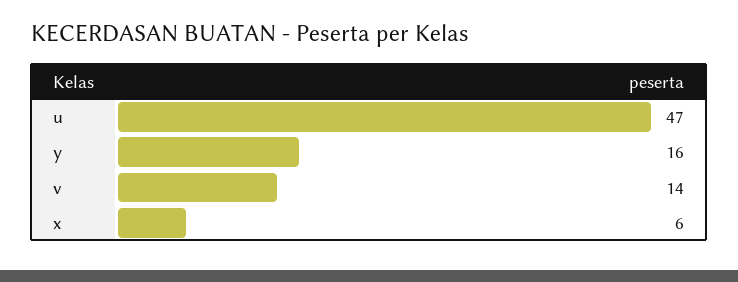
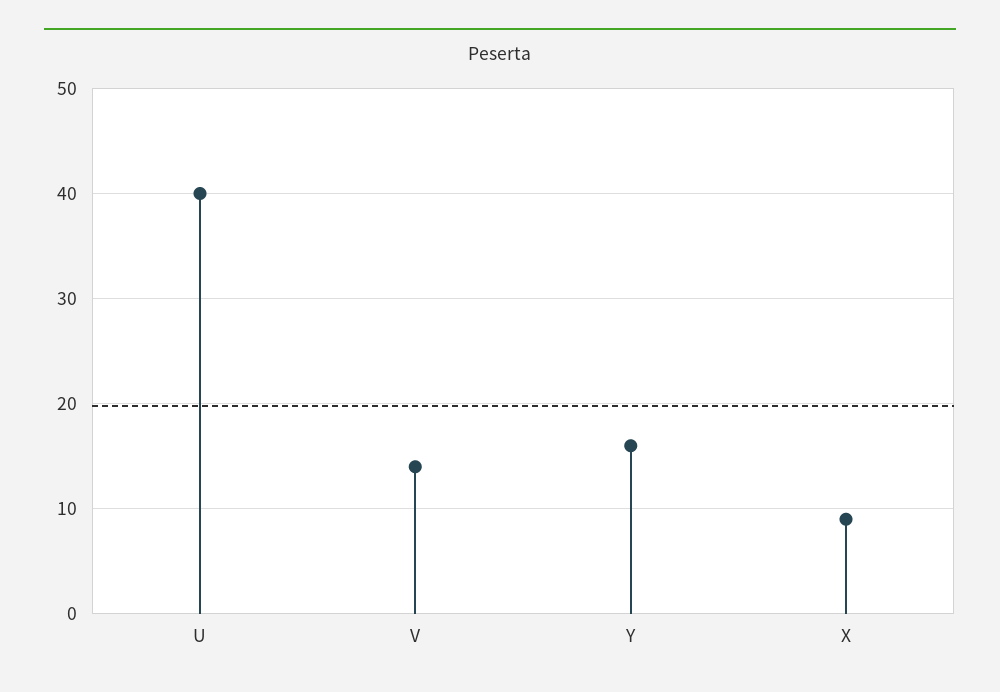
  {
-   "u": 47,
+   "u": 40,
    "y": 16,
    "v": 14,
-   "x": 6
+   "x": 9
  }

